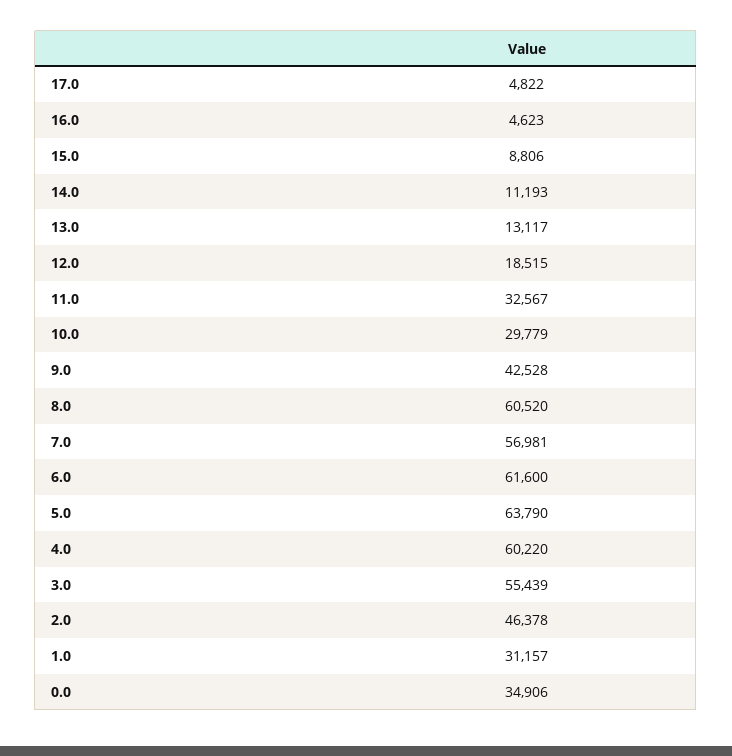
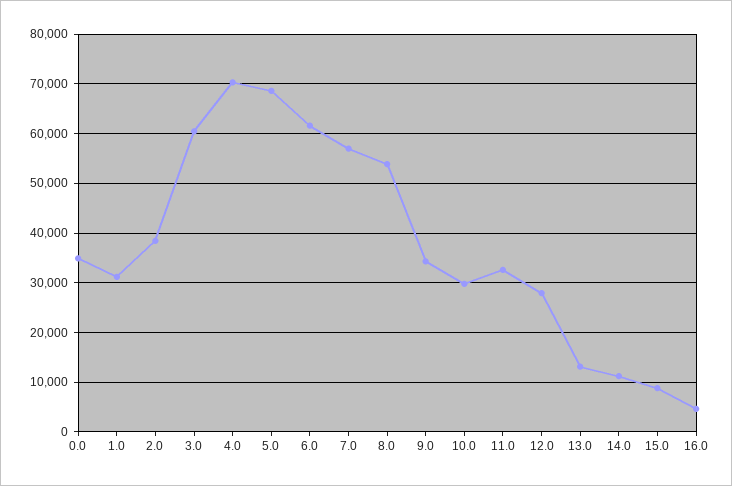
  {
-   "17.0": 4822,
    "16.0": 4623,
    "15.0": 8806,
    "14.0": 11193,
    "13.0": 13117,
-   "12.0": 18515,
+   "12.0": 28000,
    "11.0": 32567,
    "10.0": 29779,
-   "9.0": 42528,
+   "9.0": 34000,
-   "8.0": 60520,
+   "8.0": 54000,
    "7.0": 56981,
    "6.0": 61600,
-   "5.0": 63790,
+   "5.0": 68000,
-   "4.0": 60220,
+   "4.0": 70000,
-   "3.0": 55439,
+   "3.0": 60000,
-   "2.0": 46378,
+   "2.0": 38000,
    "1.0": 31157,
    "0.0": 34906
  }

